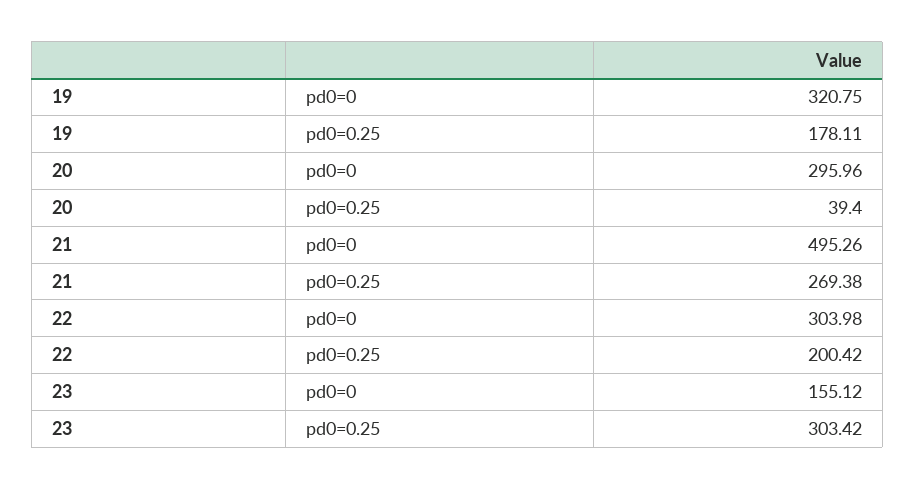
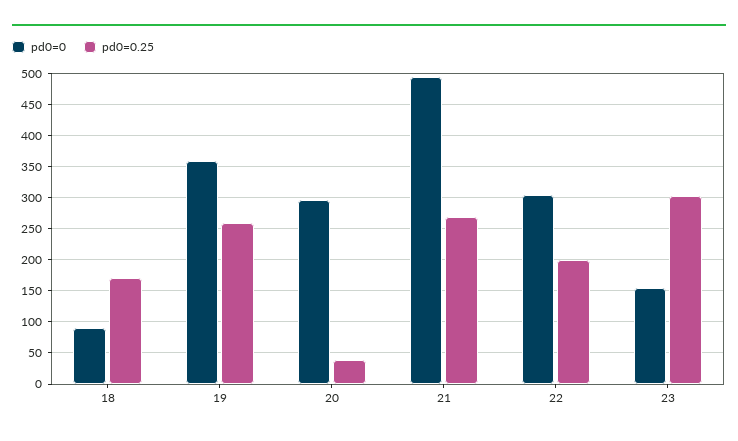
  {
    "pd0=0": {
-     "19": 320.75,
+     "19": 360,
      "20": 295.96,
      "21": 495.26,
      "22": 303.98,
-     "23": 155.12
+     "23": 155.12,
+     "18": 90
    },
    "pd0=0.25": {
-     "19": 178.11,
+     "19": 260,
      "20": 39.4,
      "21": 269.38,
      "22": 200.42,
-     "23": 303.42
+     "23": 303.42,
+     "18": 170
    }
  }

